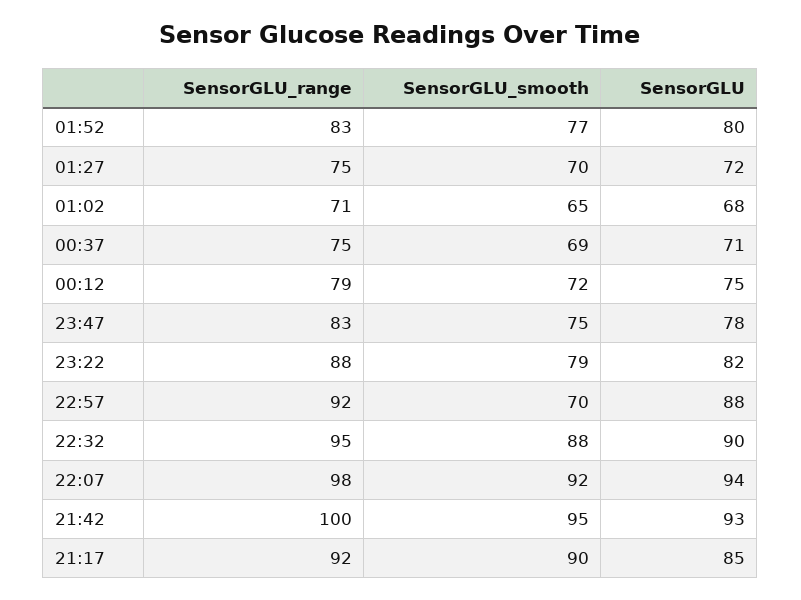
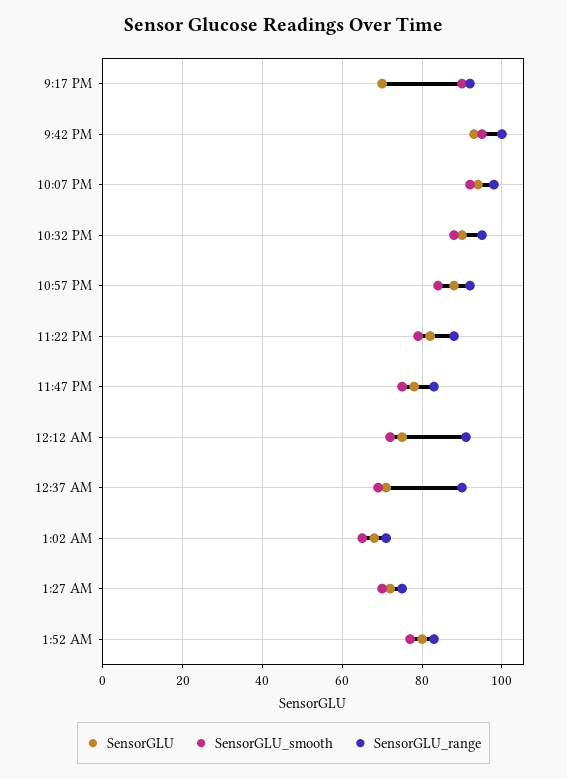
  {
    "SensorGLU_range": {
      "01:52": 83,
      "01:27": 75,
      "01:02": 71,
-     "00:37": 75,
+     "00:37": 90,
-     "00:12": 79,
+     "00:12": 90,
      "23:47": 83,
      "23:22": 88,
      "22:57": 92,
      "22:32": 95,
      "22:07": 98,
      "21:42": 100,
      "21:17": 92
    },
    "SensorGLU_smooth": {
      "01:52": 77,
      "01:27": 70,
      "01:02": 65,
      "00:37": 69,
      "00:12": 72,
      "23:47": 75,
      "23:22": 79,
-     "22:57": 70,
+     "22:57": 85,
      "22:32": 88,
      "22:07": 92,
      "21:42": 95,
      "21:17": 90
    },
    "SensorGLU": {
      "01:52": 80,
      "01:27": 72,
      "01:02": 68,
      "00:37": 71,
      "00:12": 75,
      "23:47": 78,
      "23:22": 82,
      "22:57": 88,
      "22:32": 90,
      "22:07": 94,
      "21:42": 93,
-     "21:17": 85
+     "21:17": 70
    }
  }

